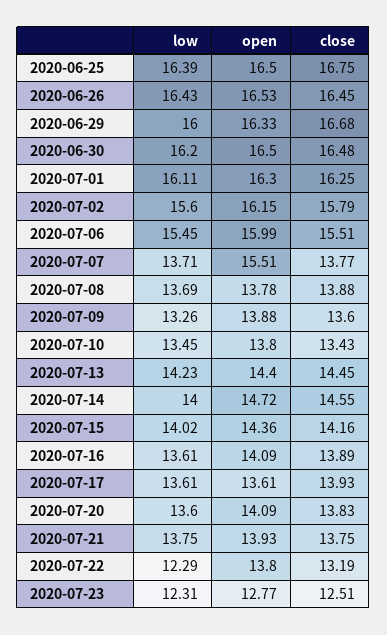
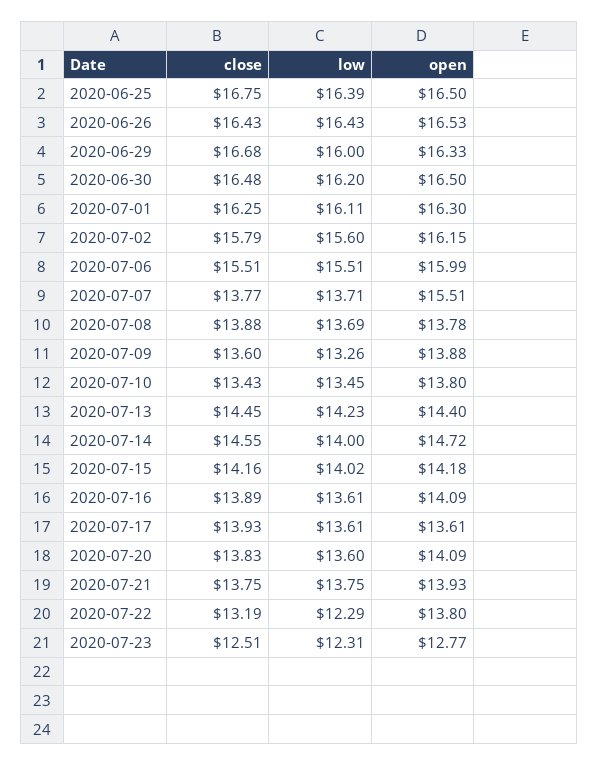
  {
    "low": {
      "2020-06-25": 16.39,
      "2020-06-26": 16.43,
      "2020-06-29": 16,
      "2020-06-30": 16.2,
      "2020-07-01": 16.11,
      "2020-07-02": 15.6,
-     "2020-07-06": 15.45,
+     "2020-07-06": 15.51,
      "2020-07-07": 13.71,
      "2020-07-08": 13.69,
      "2020-07-09": 13.26,
      "2020-07-10": 13.45,
      "2020-07-13": 14.23,
      "2020-07-14": 14,
      "2020-07-15": 14.02,
      "2020-07-16": 13.61,
      "2020-07-17": 13.61,
      "2020-07-20": 13.6,
      "2020-07-21": 13.75,
      "2020-07-22": 12.29,
      "2020-07-23": 12.31
    },
    "open": {
      "2020-06-25": 16.5,
      "2020-06-26": 16.53,
      "2020-06-29": 16.33,
      "2020-06-30": 16.5,
      "2020-07-01": 16.3,
      "2020-07-02": 16.15,
      "2020-07-06": 15.99,
      "2020-07-07": 15.51,
      "2020-07-08": 13.78,
      "2020-07-09": 13.88,
      "2020-07-10": 13.8,
      "2020-07-13": 14.4,
      "2020-07-14": 14.72,
-     "2020-07-15": 14.36,
+     "2020-07-15": 14.18,
      "2020-07-16": 14.09,
      "2020-07-17": 13.61,
      "2020-07-20": 14.09,
      "2020-07-21": 13.93,
      "2020-07-22": 13.8,
      "2020-07-23": 12.77
    },
    "close": {
      "2020-06-25": 16.75,
-     "2020-06-26": 16.45,
+     "2020-06-26": 16.43,
      "2020-06-29": 16.68,
      "2020-06-30": 16.48,
      "2020-07-01": 16.25,
      "2020-07-02": 15.79,
      "2020-07-06": 15.51,
      "2020-07-07": 13.77,
      "2020-07-08": 13.88,
      "2020-07-09": 13.6,
      "2020-07-10": 13.43,
      "2020-07-13": 14.45,
      "2020-07-14": 14.55,
      "2020-07-15": 14.16,
      "2020-07-16": 13.89,
      "2020-07-17": 13.93,
      "2020-07-20": 13.83,
      "2020-07-21": 13.75,
      "2020-07-22": 13.19,
      "2020-07-23": 12.51
    }
  }

